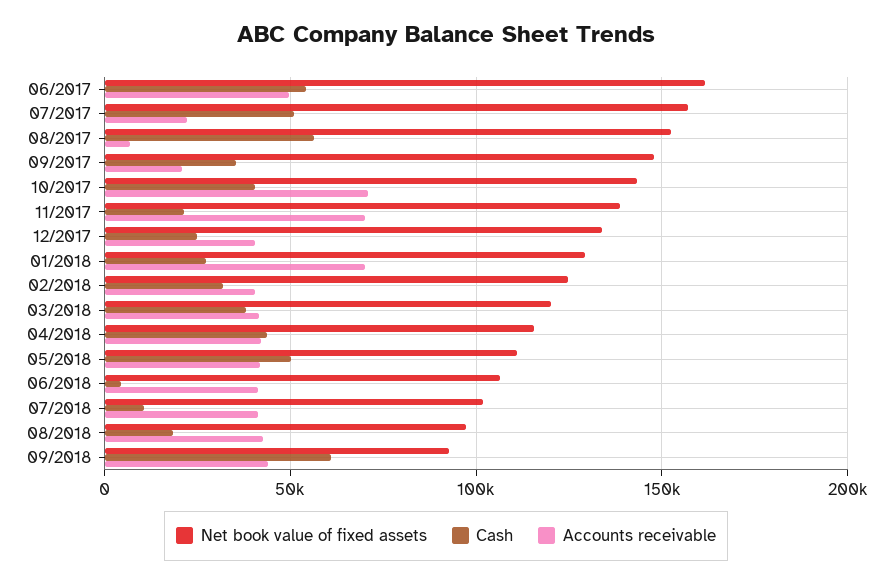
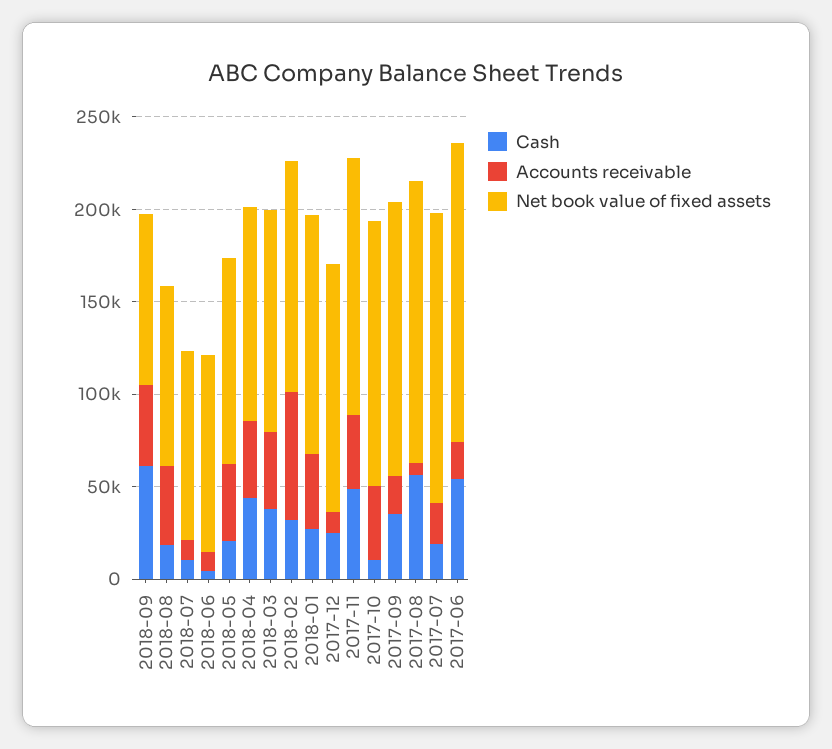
  {
    "Net book value of fixed assets": {
      "06/2017": 160000,
      "07/2017": 155000,
      "08/2017": 150000,
      "09/2017": 150000,
      "10/2017": 145000,
      "11/2017": 140000,
      "12/2017": 135000,
      "01/2018": 130000,
      "02/2018": 125000,
      "03/2018": 120000,
      "04/2018": 115000,
      "05/2018": 110000,
      "06/2018": 105000,
      "07/2018": 100000,
      "08/2018": 95000,
      "09/2018": 95000
    },
    "Cash": {
      "06/2017": 55000,
-     "07/2017": 50000,
+     "07/2017": 20000,
      "08/2017": 55000,
      "09/2017": 35000,
-     "10/2017": 40000,
+     "10/2017": 10000,
-     "11/2017": 20000,
+     "11/2017": 50000,
      "12/2017": 25000,
      "01/2018": 25000,
      "02/2018": 30000,
      "03/2018": 40000,
      "04/2018": 45000,
-     "05/2018": 50000,
+     "05/2018": 20000,
      "06/2018": 5000,
      "07/2018": 10000,
      "08/2018": 20000,
      "09/2018": 60000
    },
    "Accounts receivable": {
-     "06/2017": 50000,
+     "06/2017": 20000,
      "07/2017": 20000,
      "08/2017": 5000,
      "09/2017": 20000,
-     "10/2017": 70000,
+     "10/2017": 40000,
-     "11/2017": 70000,
+     "11/2017": 40000,
-     "12/2017": 40000,
+     "12/2017": 10000,
-     "01/2018": 70000,
+     "01/2018": 40000,
-     "02/2018": 40000,
+     "02/2018": 70000,
      "03/2018": 40000,
      "04/2018": 40000,
      "05/2018": 40000,
-     "06/2018": 40000,
+     "06/2018": 10000,
-     "07/2018": 40000,
+     "07/2018": 10000,
      "08/2018": 45000,
      "09/2018": 45000
    }
  }

